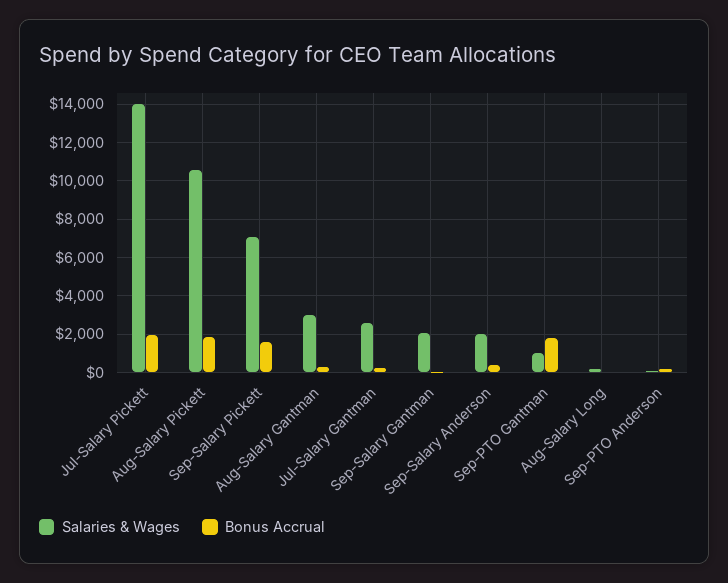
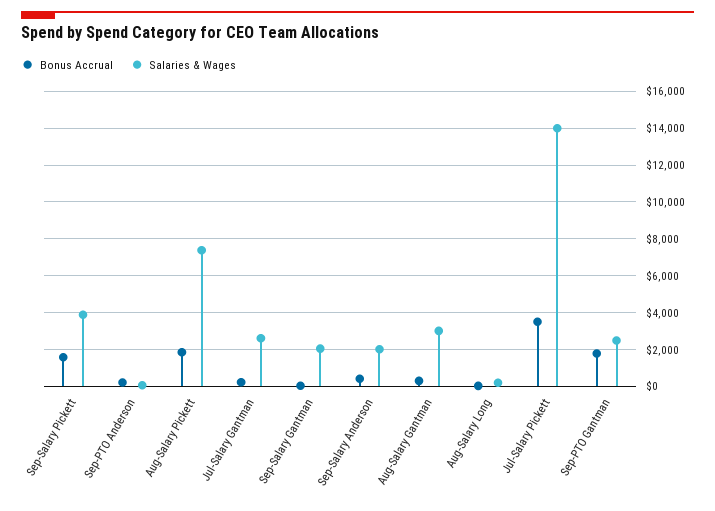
  {
    "Salaries & Wages": {
      "Jul-Salary Pickett": 14000,
-     "Aug-Salary Pickett": 10500,
+     "Aug-Salary Pickett": 7500,
-     "Sep-Salary Pickett": 7000,
+     "Sep-Salary Pickett": 4000,
      "Aug-Salary Gantman": 3000,
      "Jul-Salary Gantman": 2500,
      "Sep-Salary Gantman": 2000,
      "Sep-Salary Anderson": 2000,
-     "Sep-PTO Gantman": 1000,
+     "Sep-PTO Gantman": 2500,
      "Aug-Salary Long": 0,
      "Sep-PTO Anderson": 0
    },
    "Bonus Accrual": {
-     "Jul-Salary Pickett": 2000,
+     "Jul-Salary Pickett": 3500,
      "Aug-Salary Pickett": 2000,
      "Sep-Salary Pickett": 1500,
      "Aug-Salary Gantman": 500,
      "Jul-Salary Gantman": 0,
      "Sep-Salary Gantman": 0,
      "Sep-Salary Anderson": 500,
      "Sep-PTO Gantman": 2000,
      "Aug-Salary Long": 0,
      "Sep-PTO Anderson": 0
    }
  }

